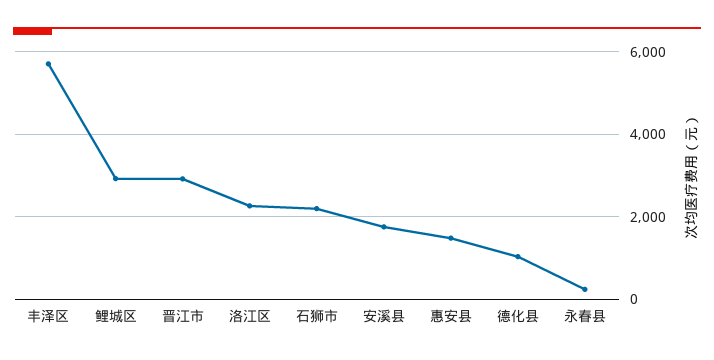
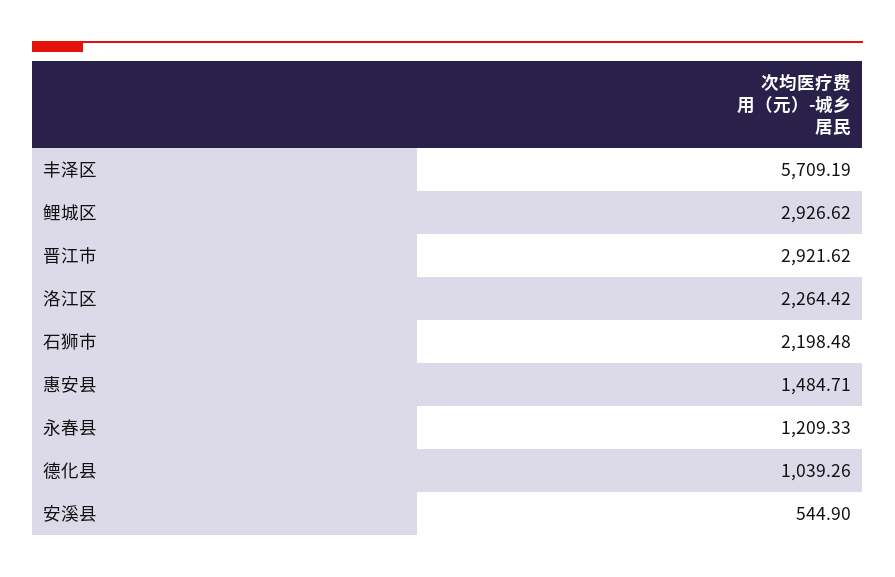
  {
    "丰泽区": 5709.19,
    "鲤城区": 2926.62,
    "晋江市": 2921.62,
    "洛江区": 2264.42,
    "石狮市": 2198.48,
-   "安溪县": 1800,
+   "安溪县": 544.9,
    "惠安县": 1484.71,
    "德化县": 1039.26,
-   "永春县": 200
+   "永春县": 1209.33
  }

